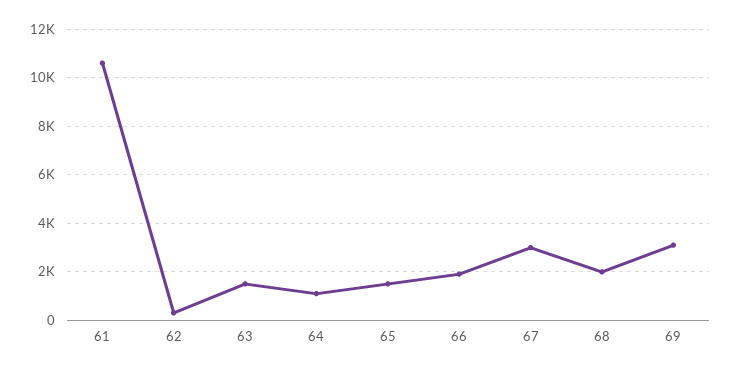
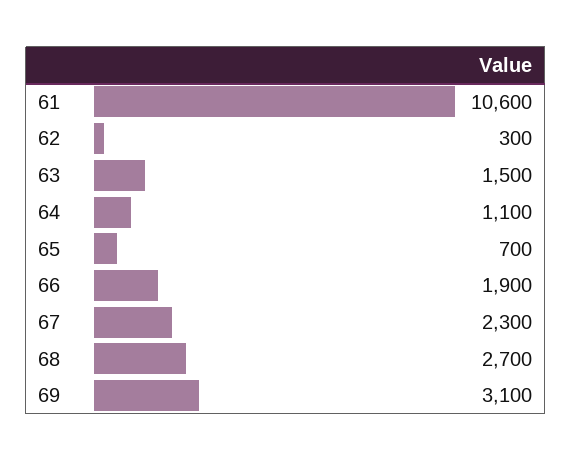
  {
    "61": 10600,
    "62": 300,
    "63": 1500,
    "64": 1100,
-   "65": 1500,
+   "65": 700,
    "66": 1900,
-   "67": 3000,
+   "67": 2300,
-   "68": 2000,
+   "68": 2700,
    "69": 3100
  }

